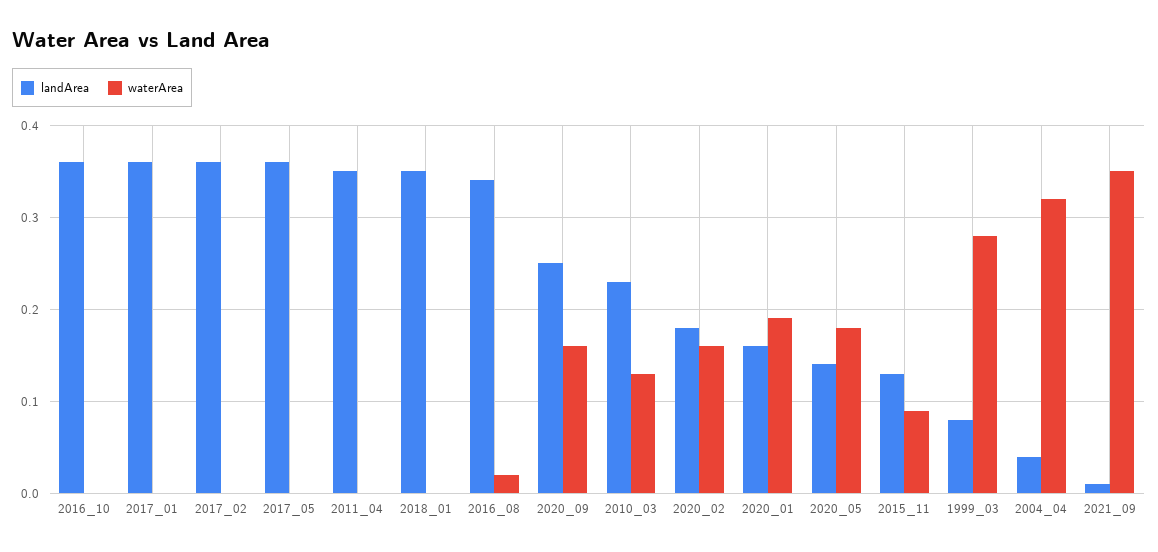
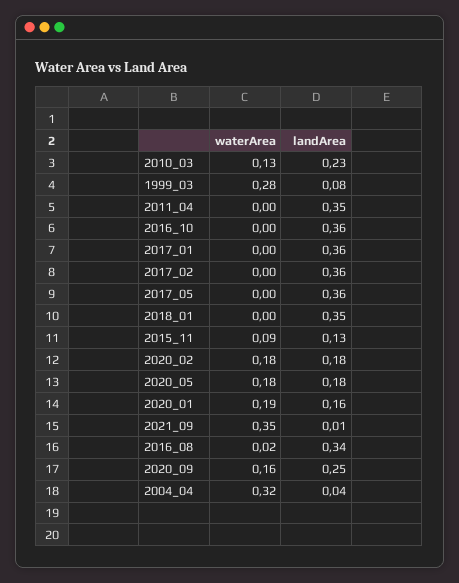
  {
    "landArea": {
      "2016_10": 0.36,
      "2017_01": 0.36,
      "2017_02": 0.36,
      "2017_05": 0.36,
      "2011_04": 0.35,
      "2018_01": 0.35,
      "2016_08": 0.34,
      "2020_09": 0.25,
      "2010_03": 0.23,
      "2020_02": 0.18,
      "2020_01": 0.16,
-     "2020_05": 0.14,
+     "2020_05": 0.18,
      "2015_11": 0.13,
      "1999_03": 0.08,
      "2004_04": 0.04,
      "2021_09": 0.01
    },
    "waterArea": {
      "2016_10": 0,
      "2017_01": 0,
      "2017_02": 0,
      "2017_05": 0,
      "2011_04": 0,
      "2018_01": 0,
      "2016_08": 0.02,
      "2020_09": 0.16,
      "2010_03": 0.13,
-     "2020_02": 0.16,
+     "2020_02": 0.18,
      "2020_01": 0.19,
      "2020_05": 0.18,
      "2015_11": 0.09,
      "1999_03": 0.28,
      "2004_04": 0.32,
      "2021_09": 0.35
    }
  }

